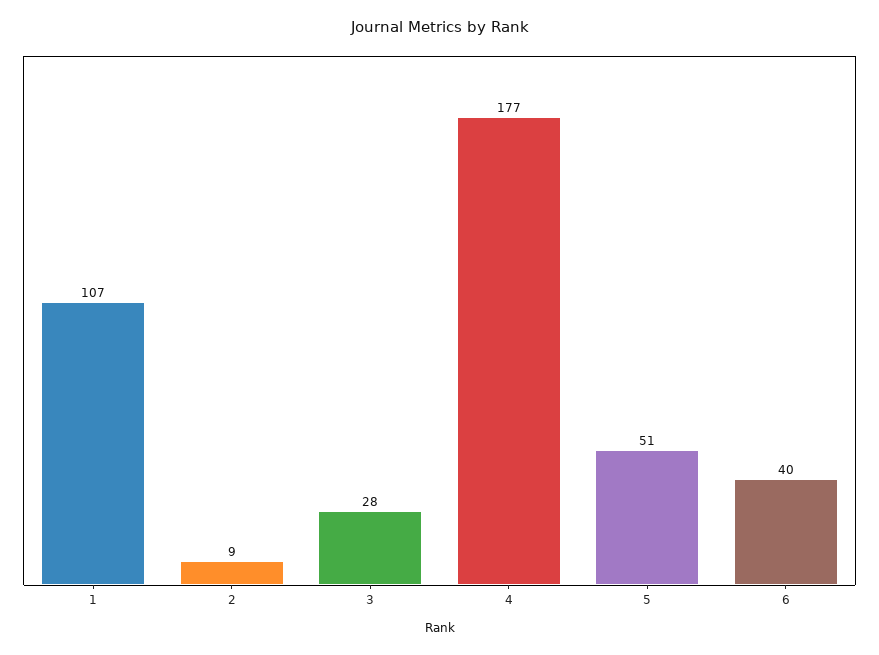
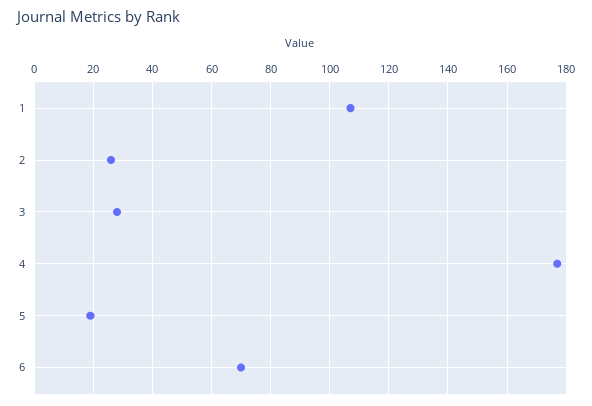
  {
    "1": 107,
-   "2": 9,
+   "2": 25,
    "3": 28,
    "4": 177,
-   "5": 51,
+   "5": 20,
-   "6": 40
+   "6": 70
  }

